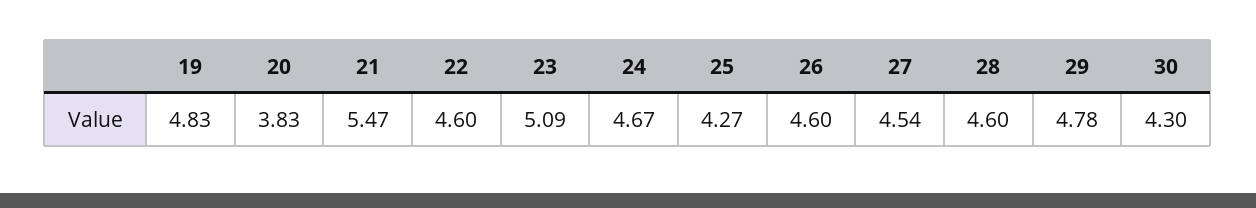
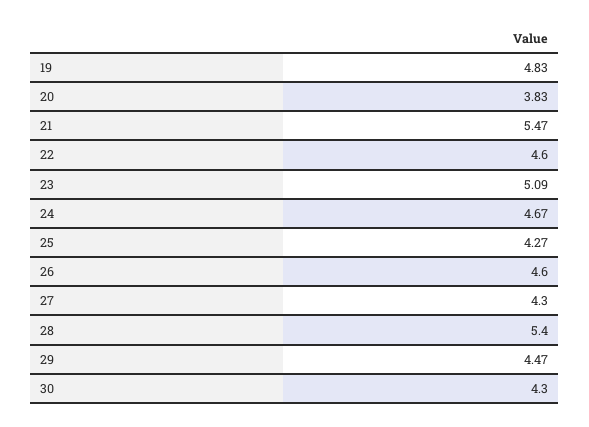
  {
    "19": 4.83,
    "20": 3.83,
    "21": 5.47,
    "22": 4.6,
    "23": 5.09,
    "24": 4.67,
    "25": 4.27,
    "26": 4.6,
-   "27": 4.54,
+   "27": 4.3,
-   "28": 4.6,
+   "28": 5.4,
-   "29": 4.78,
+   "29": 4.47,
    "30": 4.3
  }

